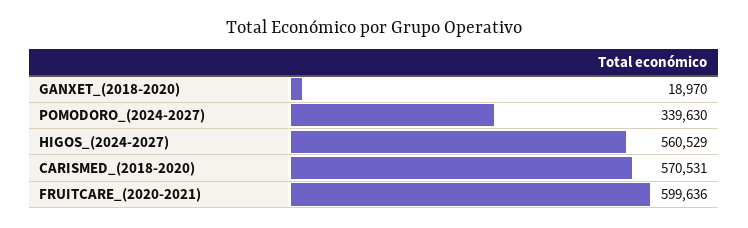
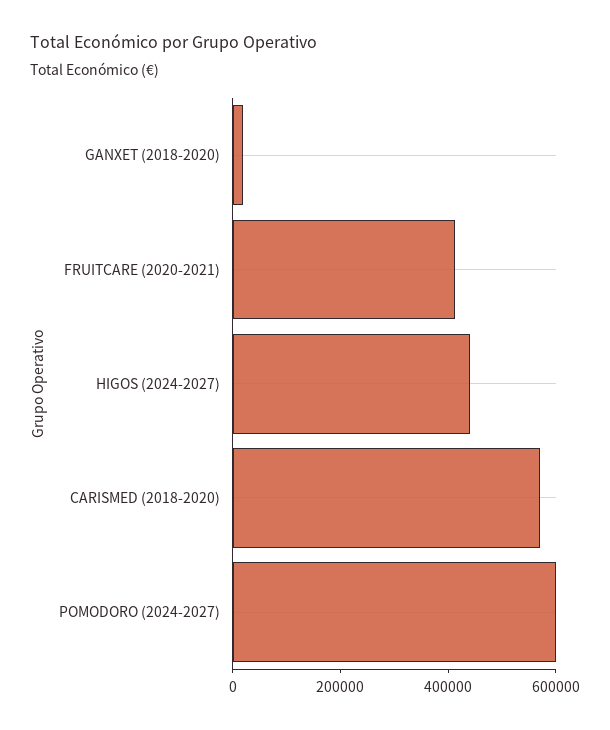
  {
    "GANXET_(2018-2020)": 18970,
-   "POMODORO_(2024-2027)": 339630,
+   "POMODORO_(2024-2027)": 600000,
-   "HIGOS_(2024-2027)": 560529,
+   "HIGOS_(2024-2027)": 450000,
    "CARISMED_(2018-2020)": 570531,
-   "FRUITCARE_(2020-2021)": 599636
+   "FRUITCARE_(2020-2021)": 400000
  }

